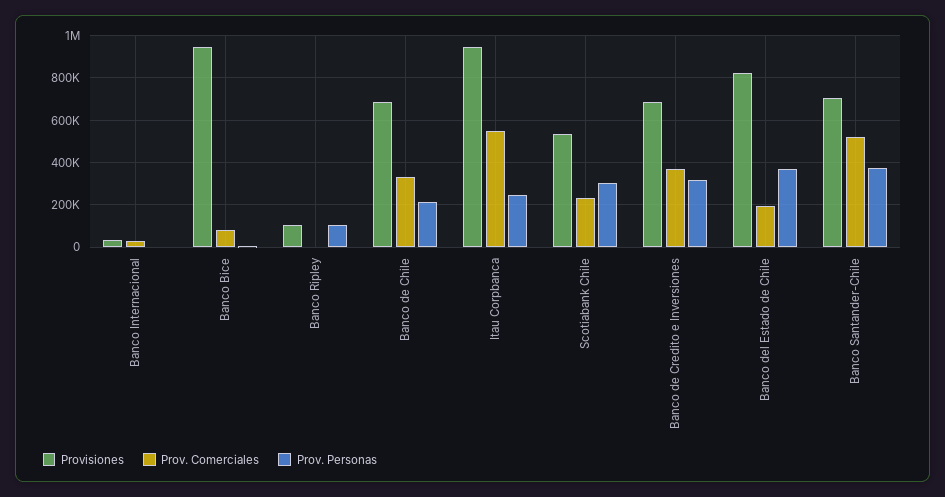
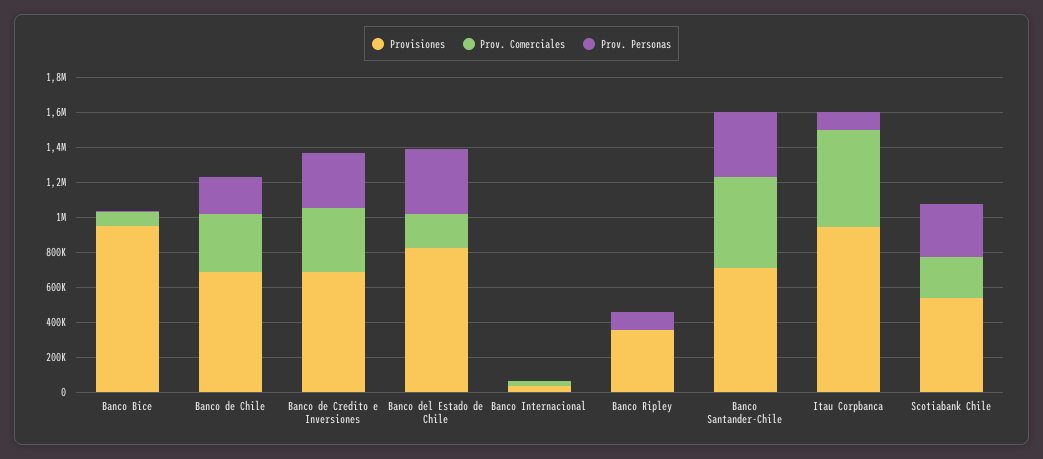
  {
    "Provisiones": {
      "Banco Internacional": 50000,
      "Banco Bice": 950000,
-     "Banco Ripley": 100000,
+     "Banco Ripley": 350000,
      "Banco de Chile": 700000,
      "Itau Corpbanca": 950000,
      "Scotiabank Chile": 550000,
      "Banco de Credito e Inversiones": 700000,
      "Banco del Estado de Chile": 800000,
      "Banco Santander-Chile": 700000
    },
    "Prov. Comerciales": {
      "Banco Internacional": 50000,
      "Banco Bice": 100000,
      "Banco Ripley": 0,
      "Banco de Chile": 350000,
      "Itau Corpbanca": 550000,
      "Scotiabank Chile": 250000,
      "Banco de Credito e Inversiones": 350000,
      "Banco del Estado de Chile": 200000,
      "Banco Santander-Chile": 500000
    },
    "Prov. Personas": {
      "Banco Internacional": 0,
      "Banco Bice": 0,
      "Banco Ripley": 100000,
      "Banco de Chile": 200000,
-     "Itau Corpbanca": 250000,
+     "Itau Corpbanca": 100000,
      "Scotiabank Chile": 300000,
      "Banco de Credito e Inversiones": 300000,
      "Banco del Estado de Chile": 350000,
      "Banco Santander-Chile": 400000
    }
  }

